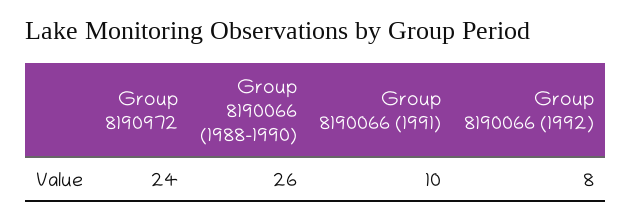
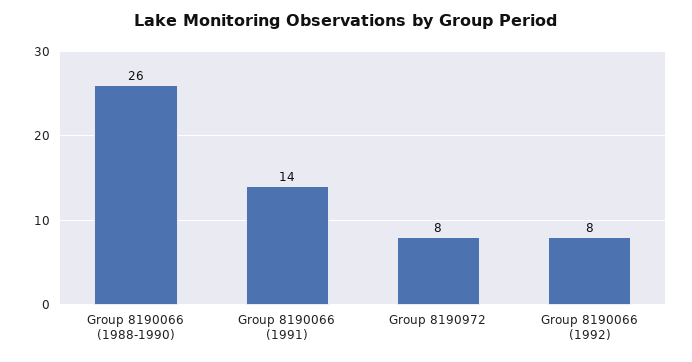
  {
-   "Group 8190972": 24,
+   "Group 8190972": 8,
    "Group 8190066 (1988-1990)": 26,
-   "Group 8190066 (1991)": 10,
+   "Group 8190066 (1991)": 14,
    "Group 8190066 (1992)": 8
  }

